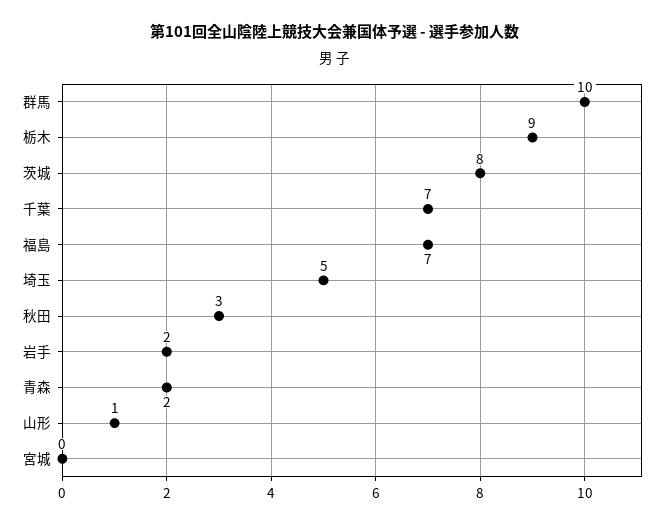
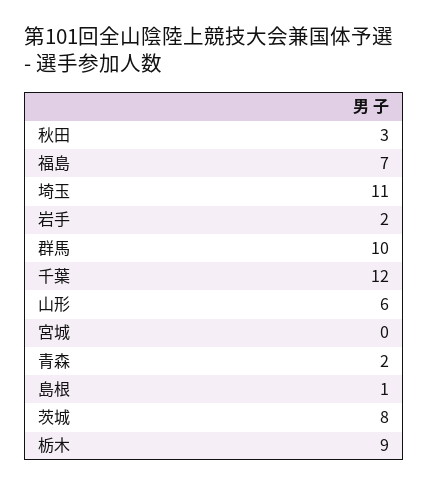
  {
    "群馬": 10,
    "栃木": 9,
    "茨城": 8,
-   "千葉": 7,
+   "千葉": 12,
    "福島": 7,
-   "埼玉": 5,
+   "埼玉": 11,
    "秋田": 3,
    "岩手": 2,
    "青森": 2,
-   "山形": 1,
+   "山形": 6,
-   "宮城": 0
+   "宮城": 0,
+   "島根": 1
  }

